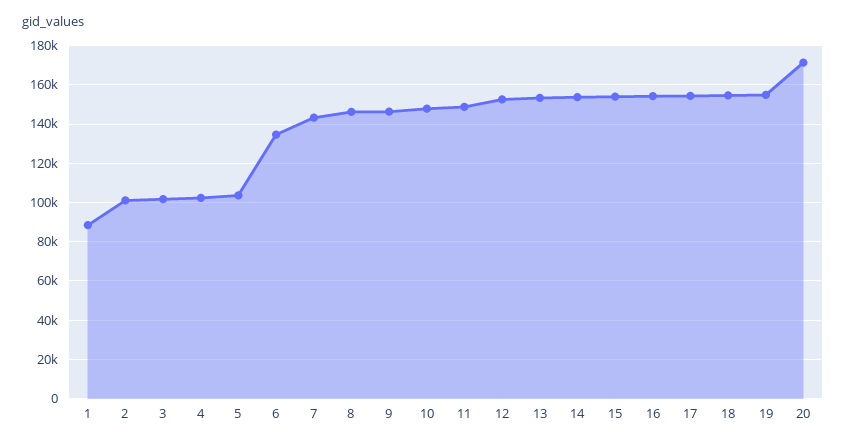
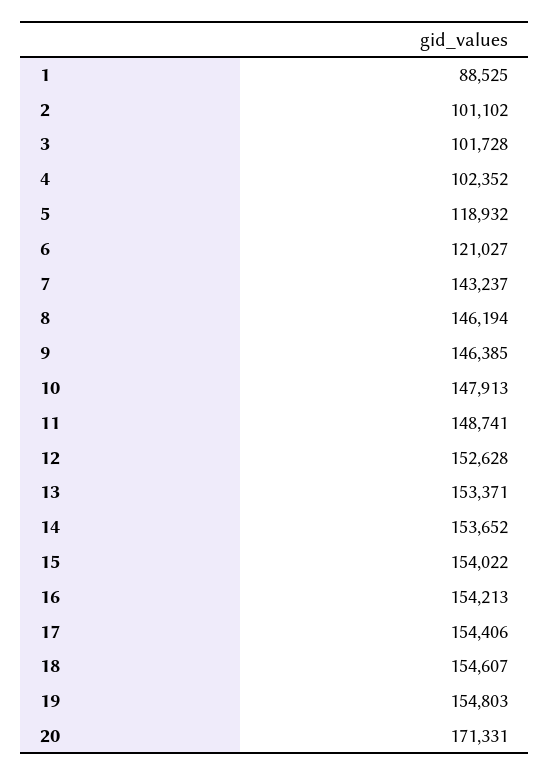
  {
    "1": 88525,
    "2": 101102,
    "3": 101728,
    "4": 102352,
-   "5": 105000,
+   "5": 118932,
-   "6": 135000,
+   "6": 121027,
    "7": 143237,
    "8": 146194,
    "9": 146385,
    "10": 147913,
    "11": 148741,
    "12": 152628,
    "13": 153371,
    "14": 153652,
    "15": 154022,
    "16": 154213,
    "17": 154406,
    "18": 154607,
    "19": 154803,
    "20": 171331
  }

